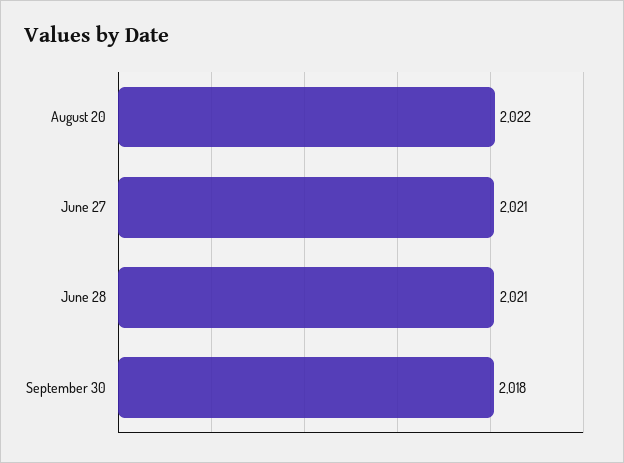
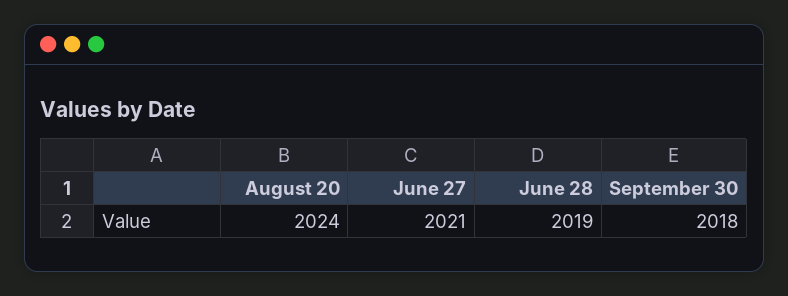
  {
-   "August 20": 2022,
+   "August 20": 2024,
    "June 27": 2021,
-   "June 28": 2021,
+   "June 28": 2019,
    "September 30": 2018
  }

